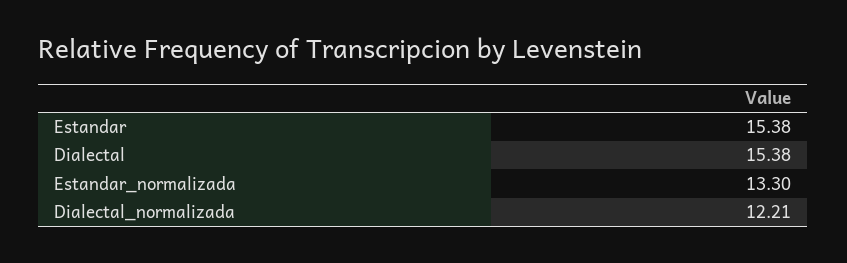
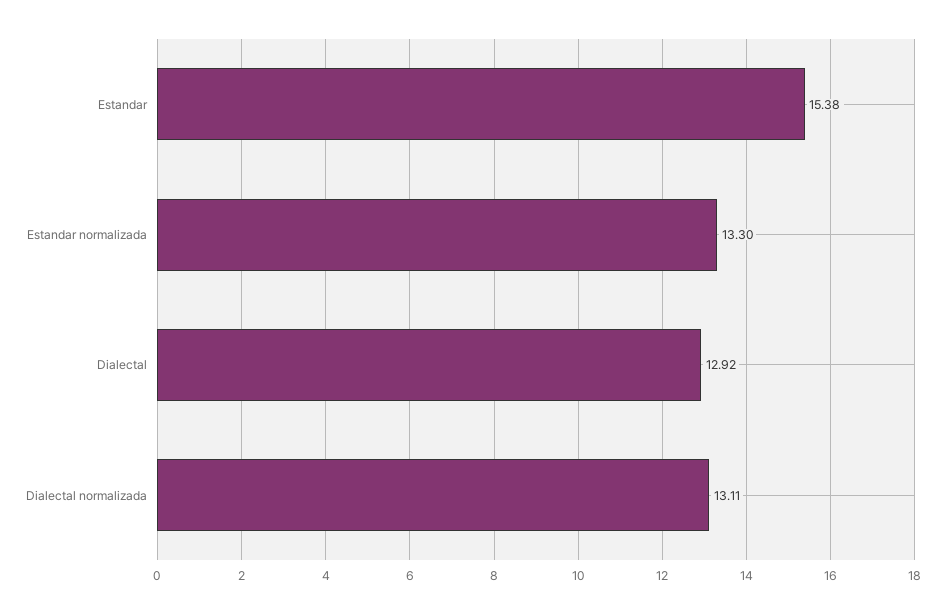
  {
    "Estandar": 15.38,
-   "Dialectal": 15.38,
+   "Dialectal": 12.92,
    "Estandar_normalizada": 13.3,
-   "Dialectal_normalizada": 12.21
+   "Dialectal_normalizada": 13.11
  }

